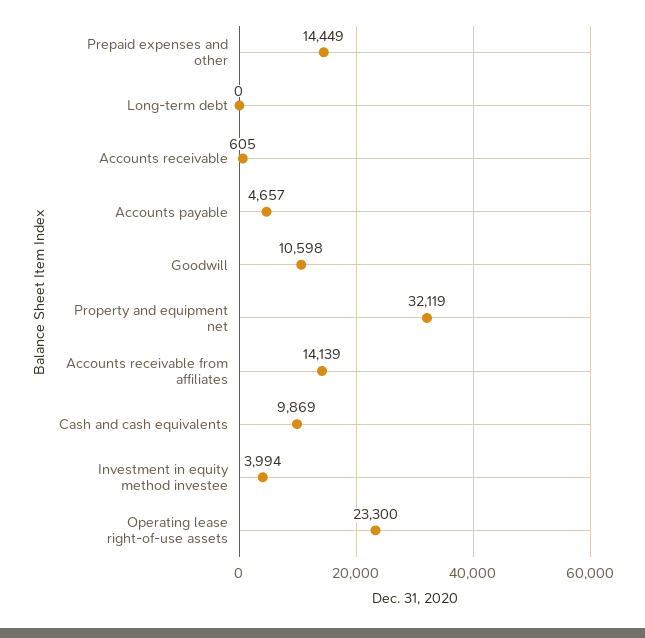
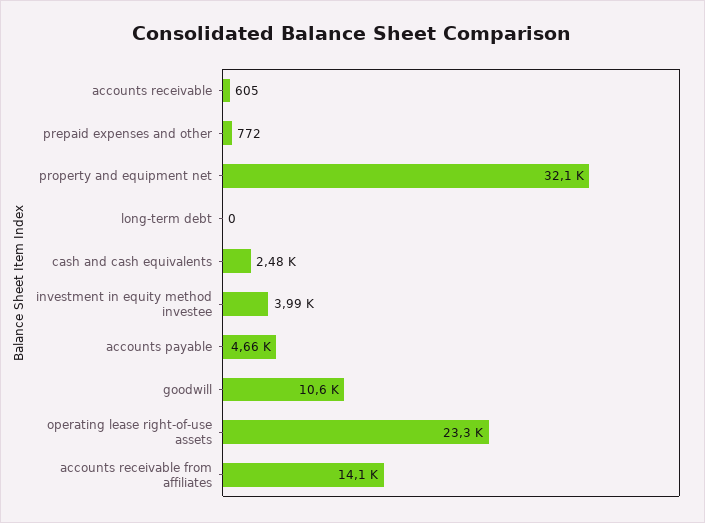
  {
-   "Prepaid expenses and other": 14449,
+   "Prepaid expenses and other": 772,
    "Long-term debt": 0,
    "Accounts receivable": 605,
    "Accounts payable": 4657,
    "Goodwill": 10598,
    "Property and equipment net": 32119,
    "Accounts receivable from affiliates": 14139,
-   "Cash and cash equivalents": 9869,
+   "Cash and cash equivalents": 2480,
    "Investment in equity method investee": 3994,
    "Operating lease right-of-use assets": 23300
  }

